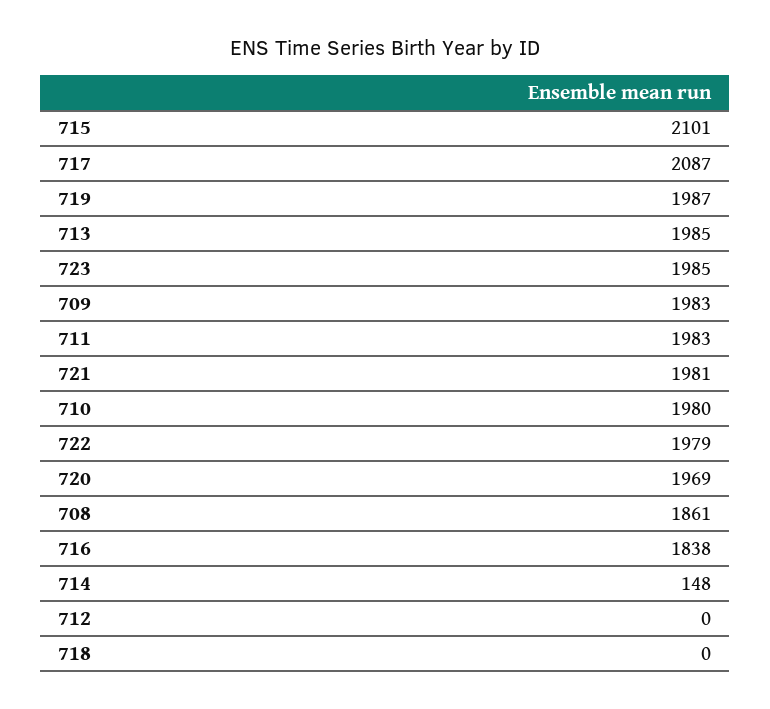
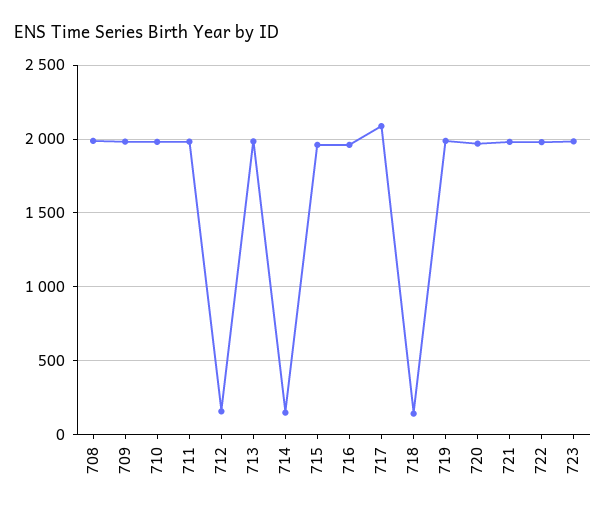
  {
-   "715": 2101,
+   "715": 1950,
    "717": 2087,
    "719": 1987,
    "713": 1985,
    "723": 1985,
    "709": 1983,
    "711": 1983,
    "721": 1981,
    "710": 1980,
    "722": 1979,
    "720": 1969,
-   "708": 1861,
+   "708": 2000,
-   "716": 1838,
+   "716": 1950,
    "714": 148,
-   "712": 0,
+   "712": 150,
-   "718": 0
+   "718": 150
  }

